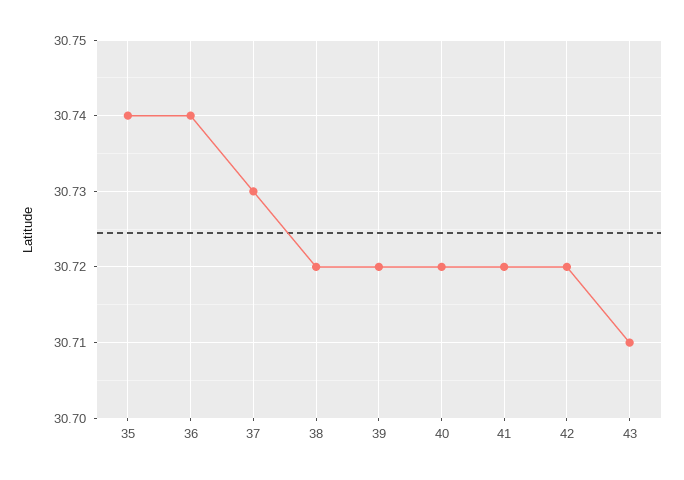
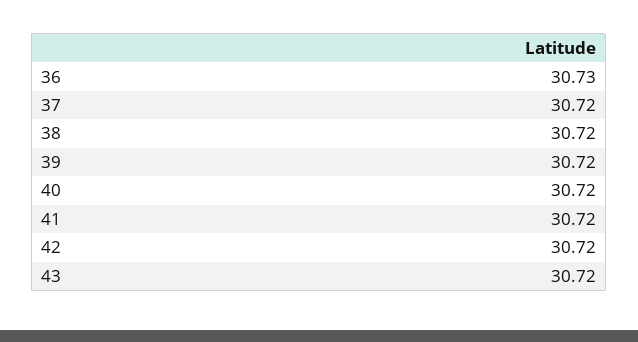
  {
-   "35": 30.74,
-   "36": 30.74,
+   "36": 30.73,
-   "37": 30.73,
+   "37": 30.72,
    "38": 30.72,
    "39": 30.72,
    "40": 30.72,
    "41": 30.72,
    "42": 30.72,
-   "43": 30.71
+   "43": 30.72
  }

